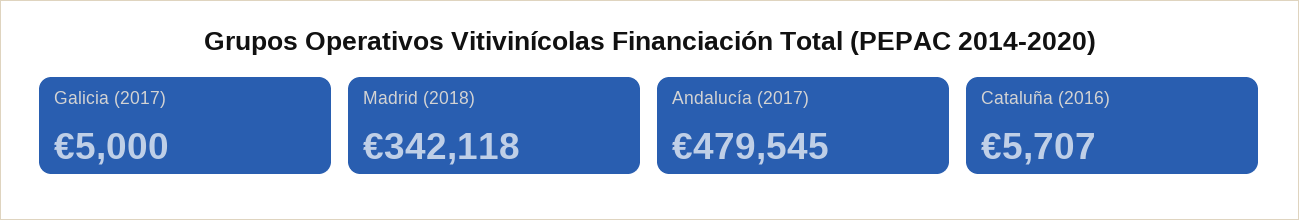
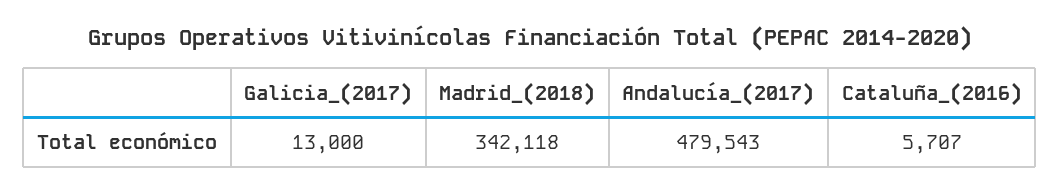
  {
-   "Galicia (2017)": 5000,
+   "Galicia (2017)": 13000,
    "Madrid (2018)": 342118,
-   "Andalucía (2017)": 479545,
+   "Andalucía (2017)": 479543,
    "Cataluña (2016)": 5707
  }

